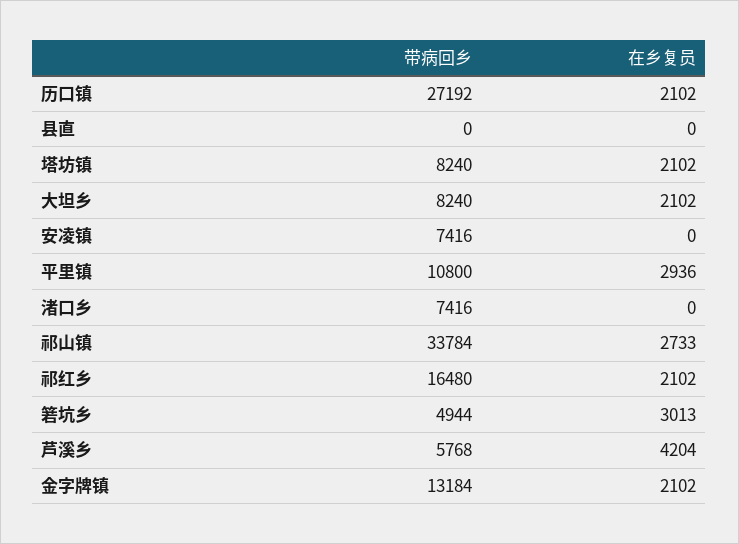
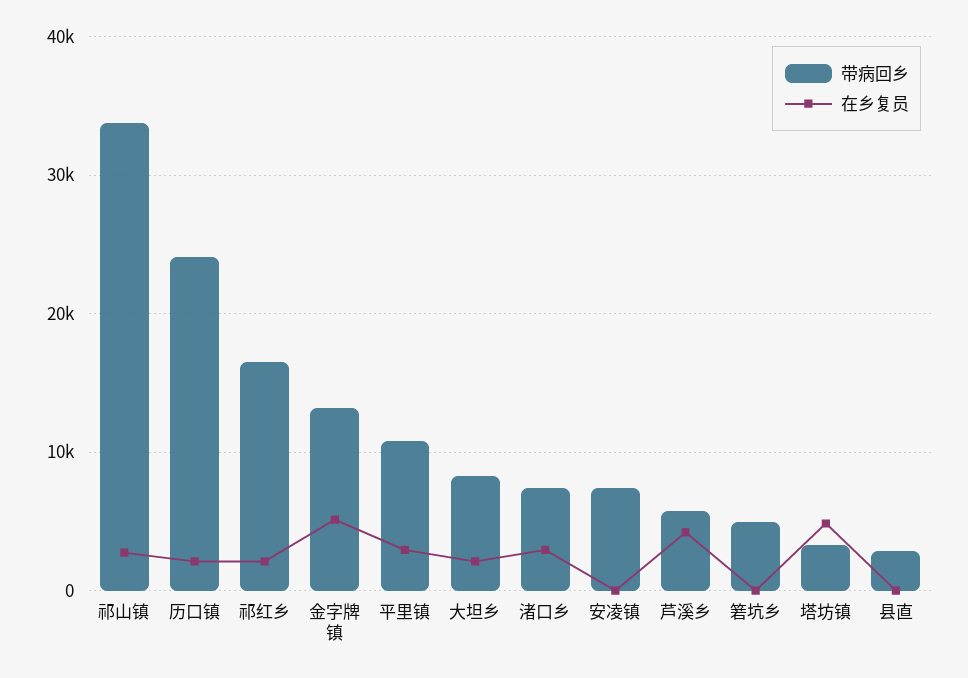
  {
    "带病回乡": {
-     "历口镇": 27192,
+     "历口镇": 24000,
-     "县直": 0,
+     "县直": 3000,
-     "塔坊镇": 8240,
+     "塔坊镇": 3000,
      "大坦乡": 8240,
      "安凌镇": 7416,
      "平里镇": 10800,
      "渚口乡": 7416,
      "祁山镇": 33784,
      "祁红乡": 16480,
      "箬坑乡": 4944,
      "芦溪乡": 5768,
      "金字牌镇": 13184
    },
    "在乡复员": {
      "历口镇": 2102,
      "县直": 0,
-     "塔坊镇": 2102,
+     "塔坊镇": 5000,
      "大坦乡": 2102,
      "安凌镇": 0,
      "平里镇": 2936,
-     "渚口乡": 0,
+     "渚口乡": 3000,
      "祁山镇": 2733,
      "祁红乡": 2102,
-     "箬坑乡": 3013,
+     "箬坑乡": 0,
      "芦溪乡": 4204,
-     "金字牌镇": 2102
+     "金字牌镇": 5000
    }
  }

